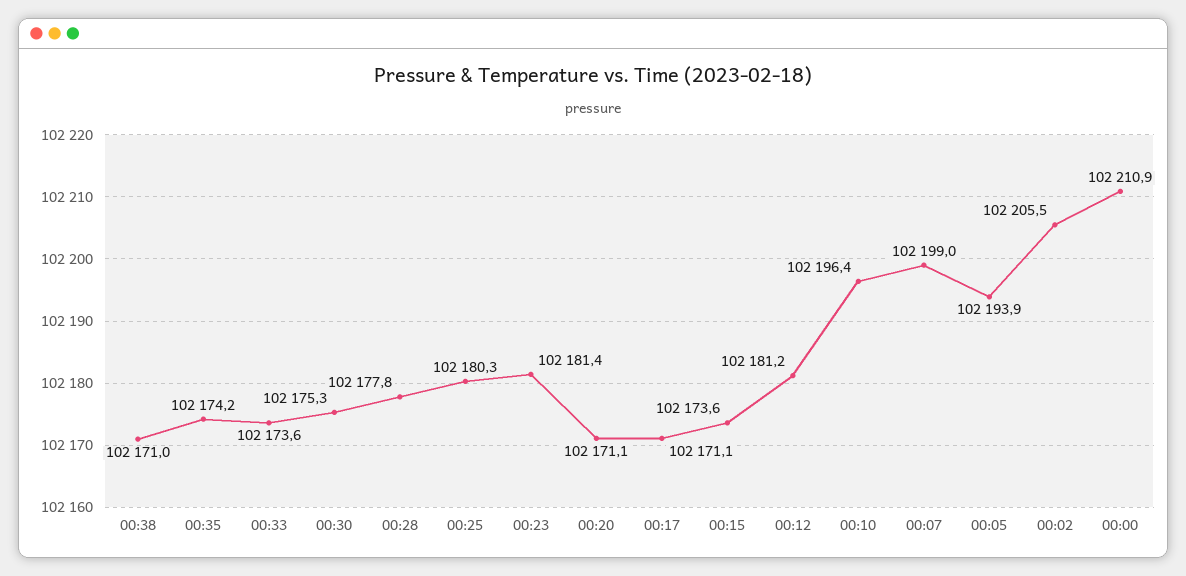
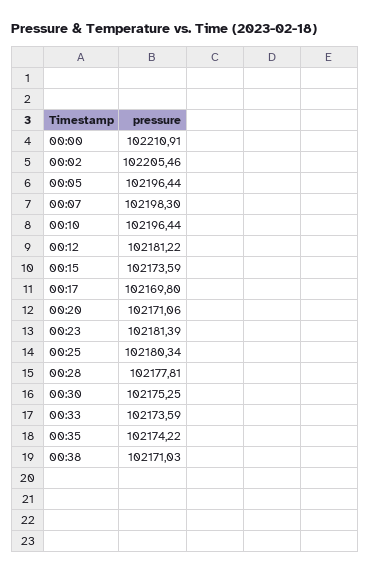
  {
    "00:38": 102171.03,
    "00:35": 102174.22,
    "00:33": 102173.59,
    "00:30": 102175.25,
    "00:28": 102177.81,
    "00:25": 102180.34,
    "00:23": 102181.39,
    "00:20": 102171.06,
-   "00:17": 102171.1,
+   "00:17": 102169.8,
    "00:15": 102173.59,
    "00:12": 102181.22,
    "00:10": 102196.44,
-   "00:07": 102199,
+   "00:07": 102198.3,
-   "00:05": 102193.9,
+   "00:05": 102196.44,
    "00:02": 102205.46,
    "00:00": 102210.91
  }

